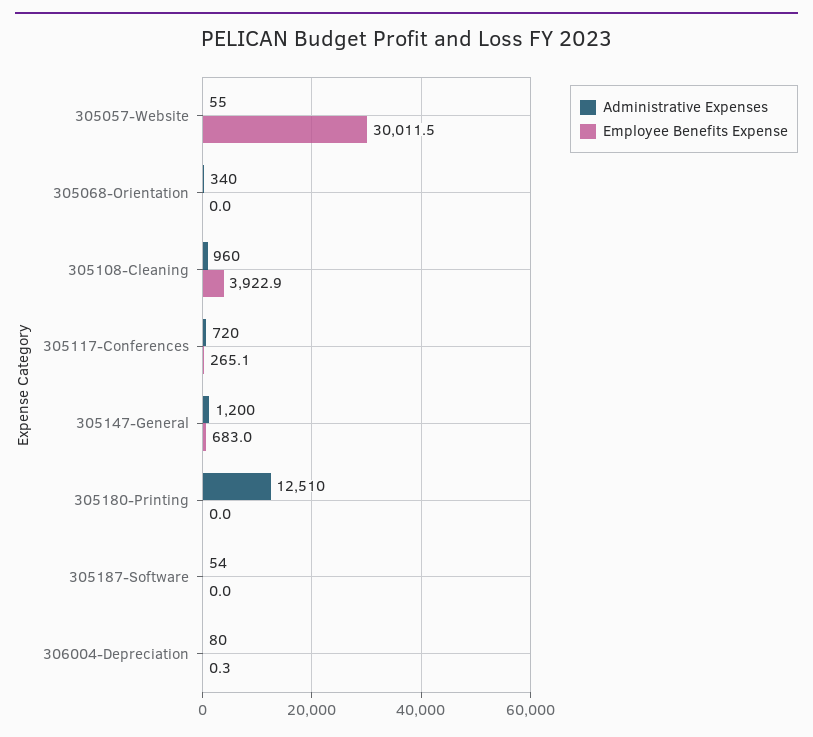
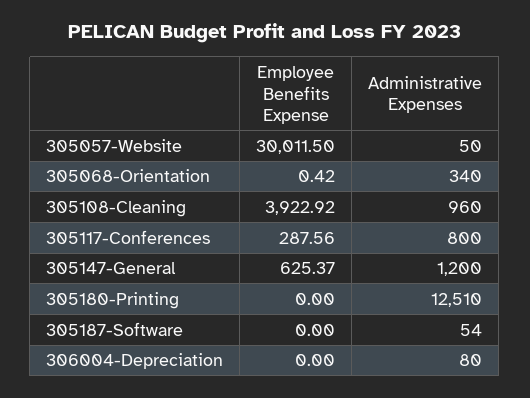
  {
    "Administrative Expenses": {
-     "305057-Website": 55,
+     "305057-Website": 50,
      "305068-Orientation": 340,
      "305108-Cleaning": 960,
-     "305117-Conferences": 720,
+     "305117-Conferences": 800,
      "305147-General": 1200,
      "305180-Printing": 12510,
      "305187-Software": 54,
      "306004-Depreciation": 80
    },
    "Employee Benefits Expense": {
      "305057-Website": 30011.5,
-     "305068-Orientation": 0,
+     "305068-Orientation": 0.42,
      "305108-Cleaning": 3922.92,
-     "305117-Conferences": 265.1,
+     "305117-Conferences": 287.56,
-     "305147-General": 683,
+     "305147-General": 625.37,
      "305180-Printing": 0,
      "305187-Software": 0,
-     "306004-Depreciation": 0.3
+     "306004-Depreciation": 0
    }
  }

